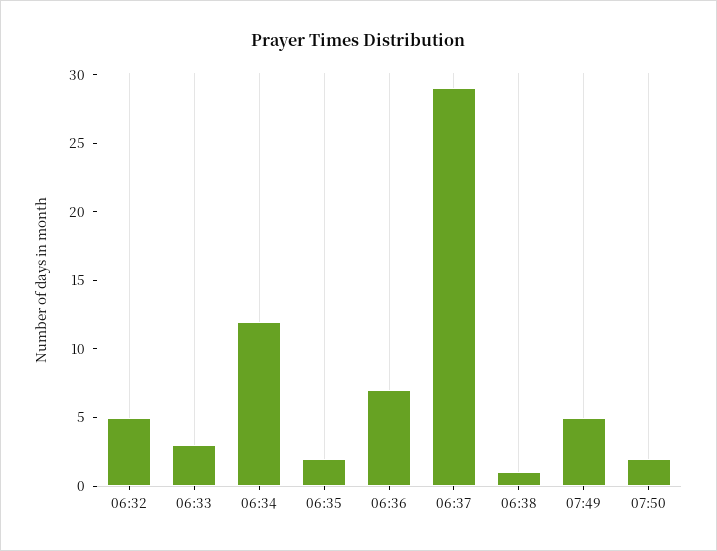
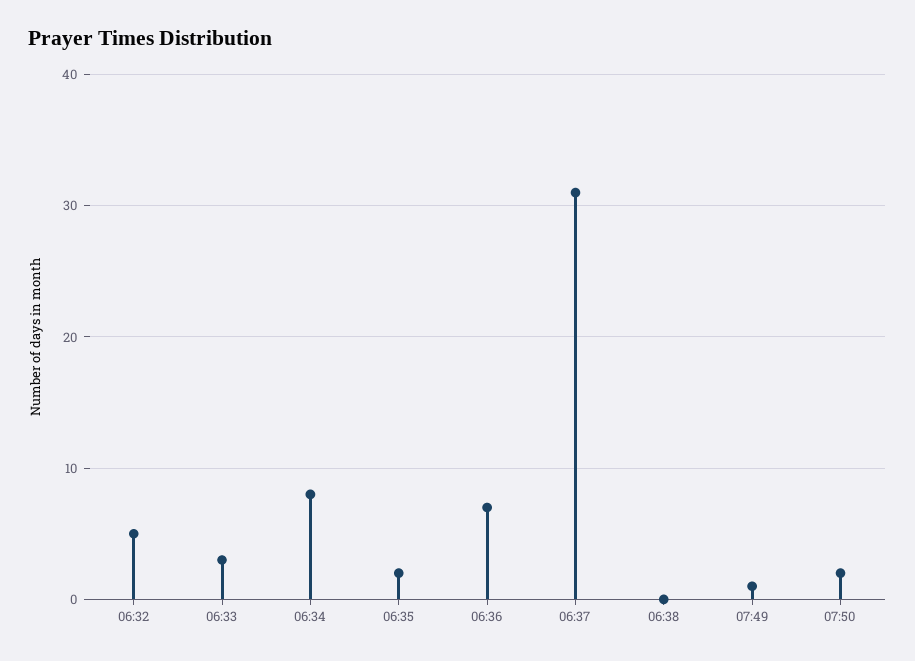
  {
    "06:32": 5,
    "06:33": 3,
-   "06:34": 12,
+   "06:34": 8,
    "06:35": 2,
    "06:36": 7,
-   "06:37": 29,
+   "06:37": 31,
-   "06:38": 1,
+   "06:38": 0,
-   "07:49": 5,
+   "07:49": 1,
    "07:50": 2
  }

